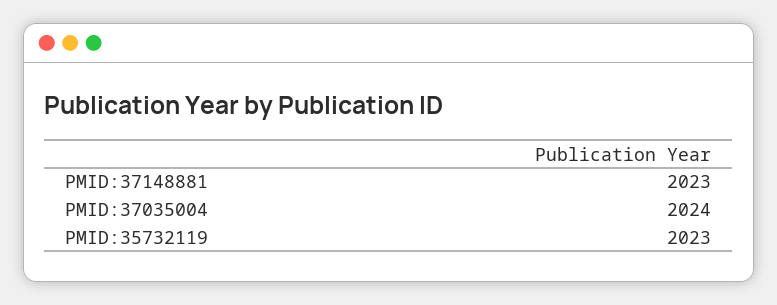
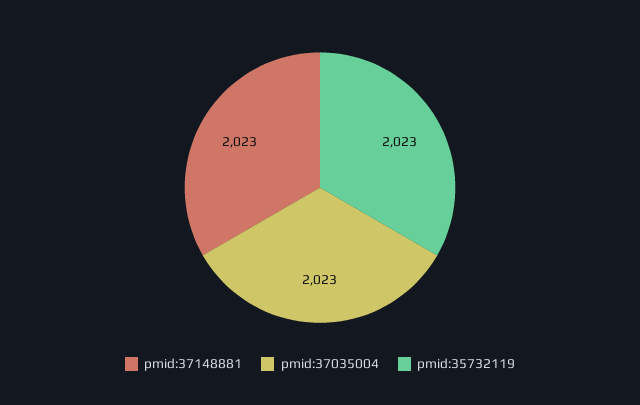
  {
    "PMID:37148881": 2023,
-   "PMID:37035004": 2024,
+   "PMID:37035004": 2023,
    "PMID:35732119": 2023
  }

